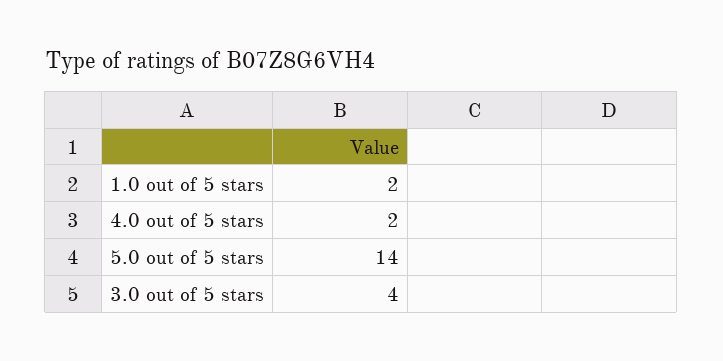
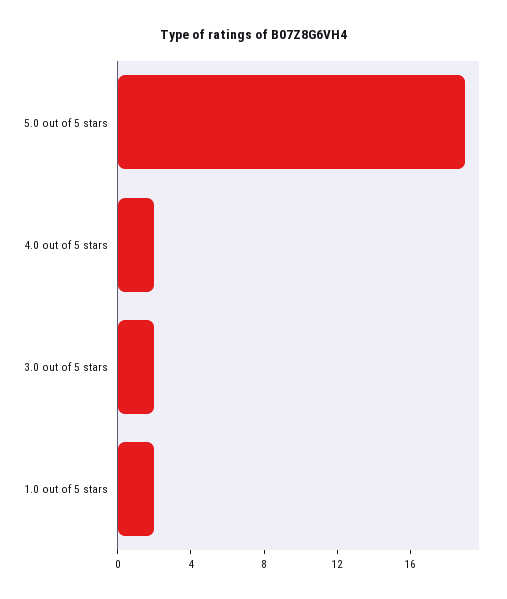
  {
    "1.0 out of 5 stars": 2,
    "4.0 out of 5 stars": 2,
-   "5.0 out of 5 stars": 14,
+   "5.0 out of 5 stars": 19,
-   "3.0 out of 5 stars": 4
+   "3.0 out of 5 stars": 2
  }

